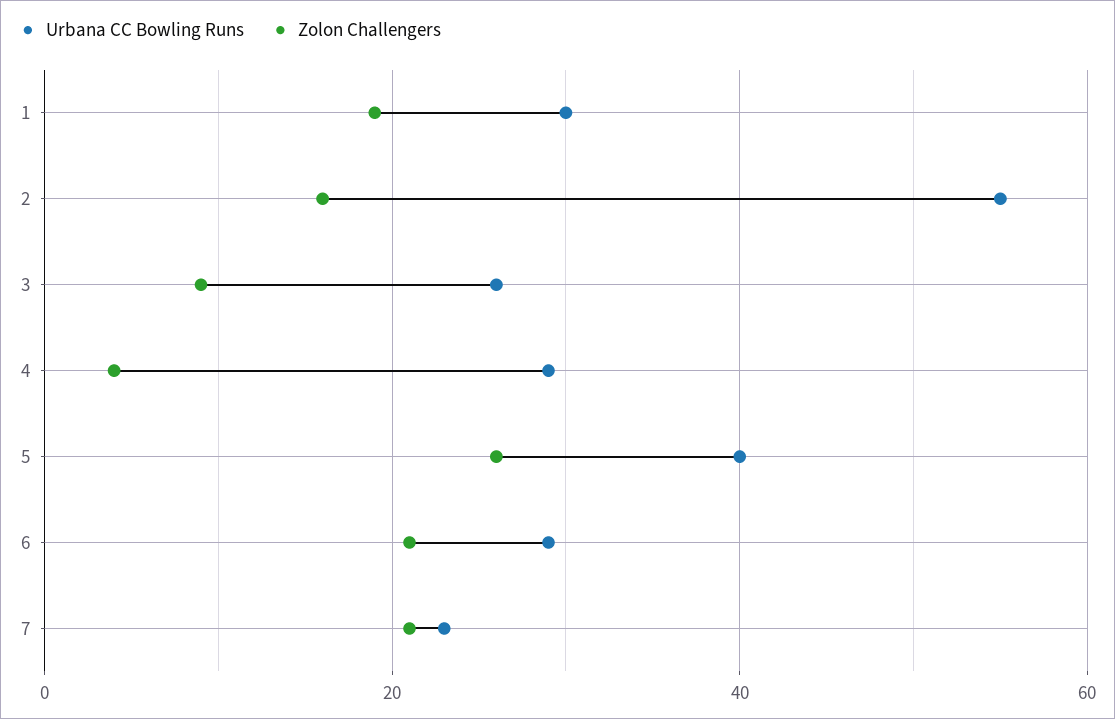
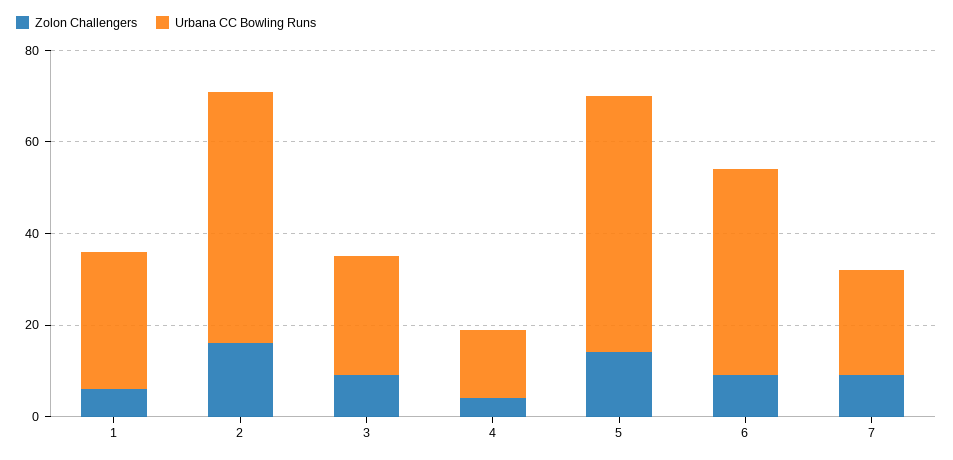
  {
    "Urbana CC Bowling Runs": {
      "1": 30,
      "2": 55,
      "3": 25,
-     "4": 30,
+     "4": 15,
-     "5": 40,
+     "5": 55,
-     "6": 30,
+     "6": 45,
      "7": 25
    },
    "Zolon Challengers": {
-     "1": 20,
+     "1": 5,
      "2": 15,
      "3": 10,
      "4": 5,
-     "5": 25,
+     "5": 15,
-     "6": 20,
+     "6": 10,
-     "7": 20
+     "7": 10
    }
  }

